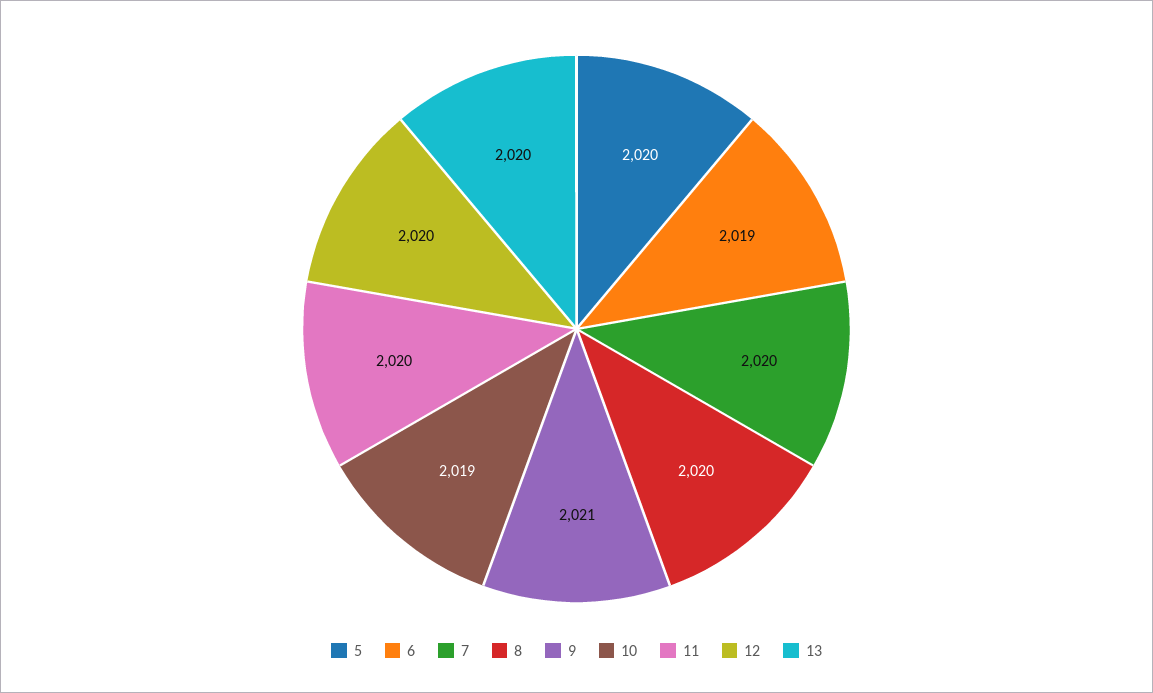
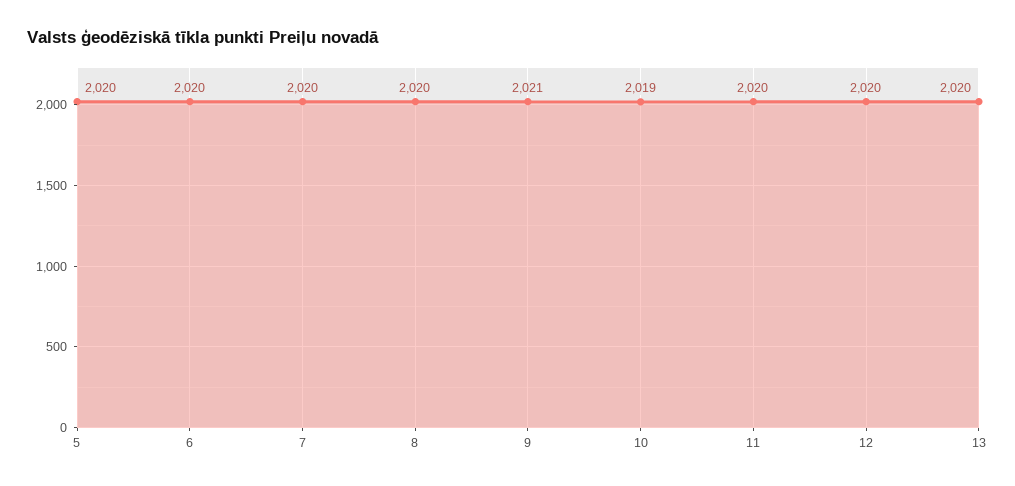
  {
    "5": 2020,
-   "6": 2019,
+   "6": 2020,
    "7": 2020,
    "8": 2020,
    "9": 2021,
    "10": 2019,
    "11": 2020,
    "12": 2020,
    "13": 2020
  }

